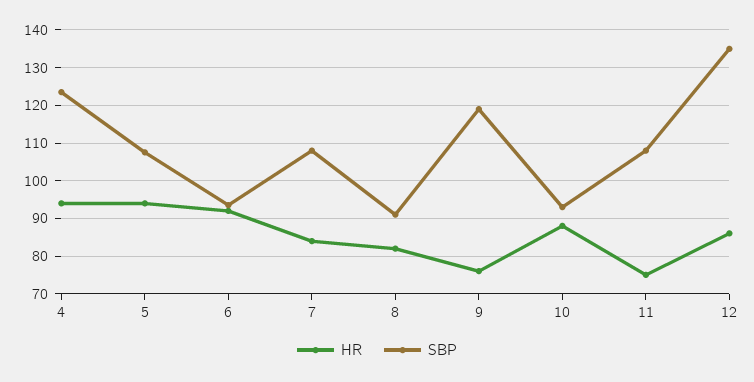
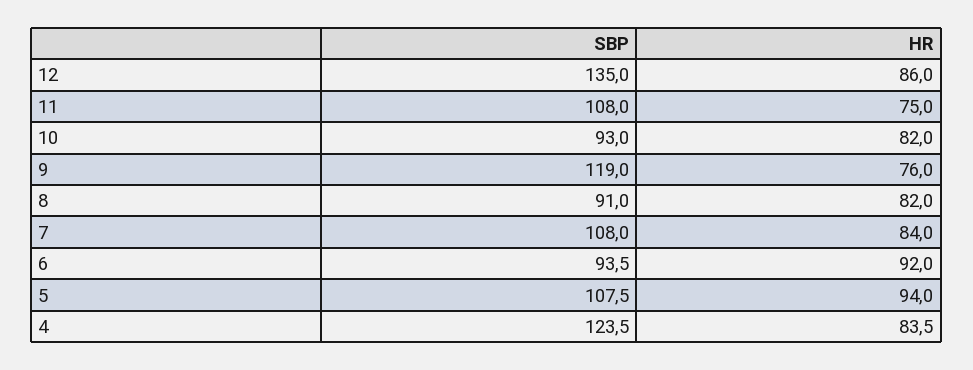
  {
    "HR": {
-     "4": 94,
+     "4": 83.5,
      "5": 94,
      "6": 92,
      "7": 84,
      "8": 82,
      "9": 76,
-     "10": 88,
+     "10": 82,
      "11": 75,
      "12": 86
    },
    "SBP": {
      "4": 123.5,
      "5": 107.5,
      "6": 93.5,
      "7": 108,
      "8": 91,
      "9": 119,
      "10": 93,
      "11": 108,
      "12": 135
    }
  }

